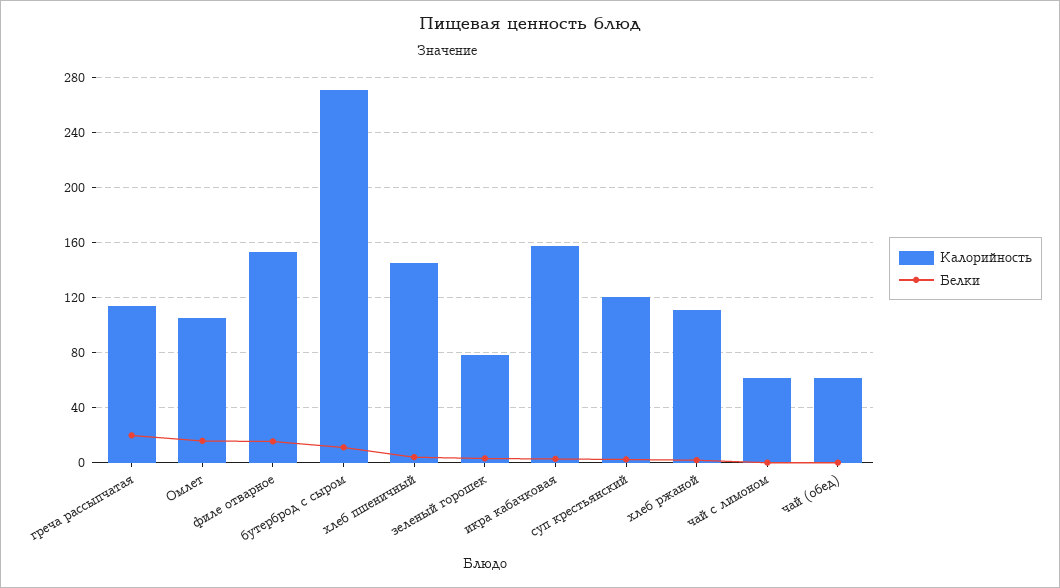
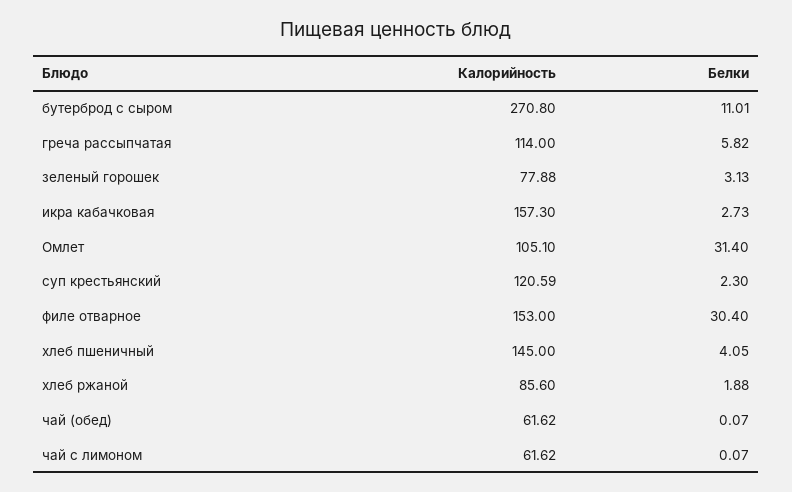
  {
    "Калорийность": {
      "греча рассыпчатая": 114,
      "Омлет": 105.1,
      "филе отварное": 153,
      "бутерброд с сыром": 270.8,
      "хлеб пшеничный": 145,
      "зеленый горошек": 77.88,
      "икра кабачковая": 157.3,
      "суп крестьянский": 120.59,
-     "хлеб ржаной": 110,
+     "хлеб ржаной": 85.6,
      "чай с лимоном": 61.62,
      "чай (обед)": 61.62
    },
    "Белки": {
-     "греча рассыпчатая": 20,
+     "греча рассыпчатая": 5.82,
-     "Омлет": 15,
+     "Омлет": 31.4,
-     "филе отварное": 15,
+     "филе отварное": 30.4,
      "бутерброд с сыром": 11.01,
      "хлеб пшеничный": 4.05,
      "зеленый горошек": 3.13,
      "икра кабачковая": 2.73,
      "суп крестьянский": 2.3,
      "хлеб ржаной": 1.88,
      "чай с лимоном": 0.07,
      "чай (обед)": 0.07
    }
  }

